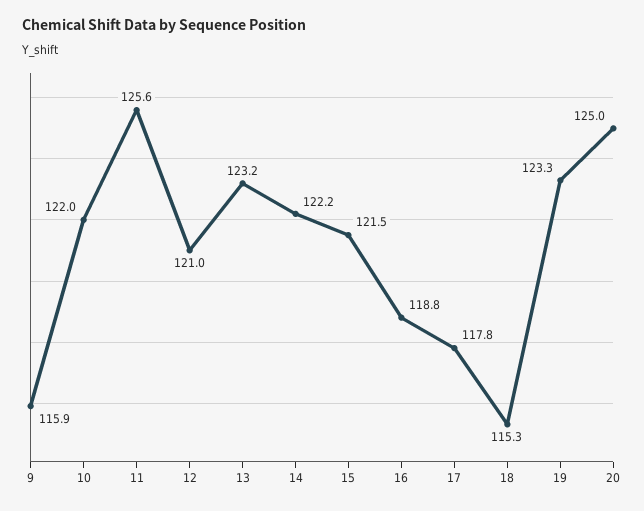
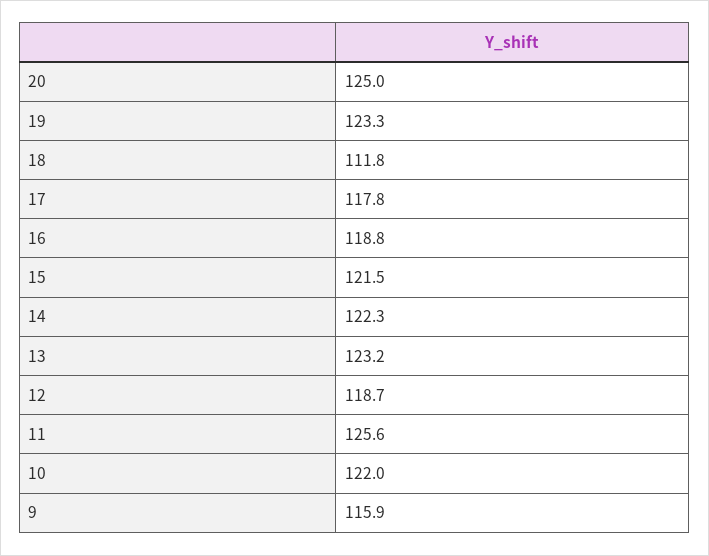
  {
    "9": 115.9,
    "10": 122,
    "11": 125.6,
-   "12": 121,
+   "12": 118.7,
    "13": 123.2,
-   "14": 122.2,
+   "14": 122.3,
    "15": 121.5,
    "16": 118.8,
    "17": 117.8,
-   "18": 115.3,
+   "18": 111.8,
    "19": 123.3,
    "20": 125
  }

